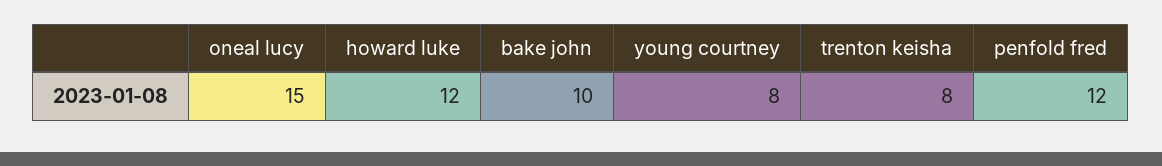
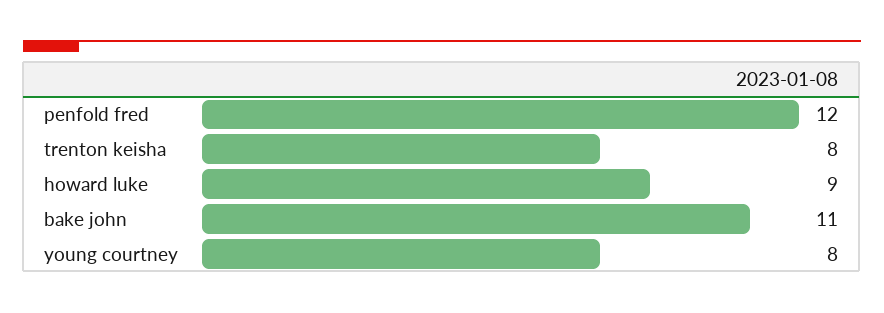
  {
-   "oneal lucy": 15,
-   "howard luke": 12,
+   "howard luke": 9,
-   "bake john": 10,
+   "bake john": 11,
    "young courtney": 8,
    "trenton keisha": 8,
    "penfold fred": 12
  }

